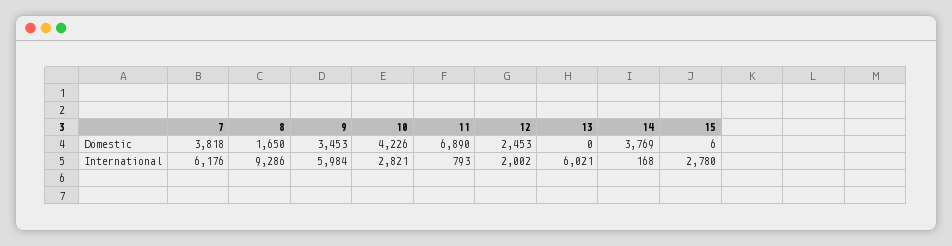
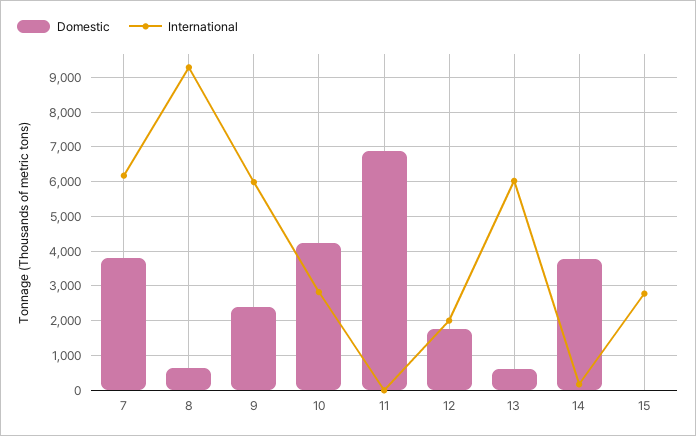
  {
    "Domestic": {
      "7": 3818,
-     "8": 1650,
+     "8": 600,
-     "9": 3453,
+     "9": 2400,
      "10": 4226,
      "11": 6890,
-     "12": 2453,
+     "12": 1800,
-     "13": 0,
+     "13": 600,
      "14": 3769,
      "15": 6
    },
    "International": {
      "7": 6176,
      "8": 9286,
      "9": 5984,
      "10": 2821,
-     "11": 793,
+     "11": 0,
      "12": 2002,
      "13": 6021,
      "14": 168,
      "15": 2780
    }
  }

